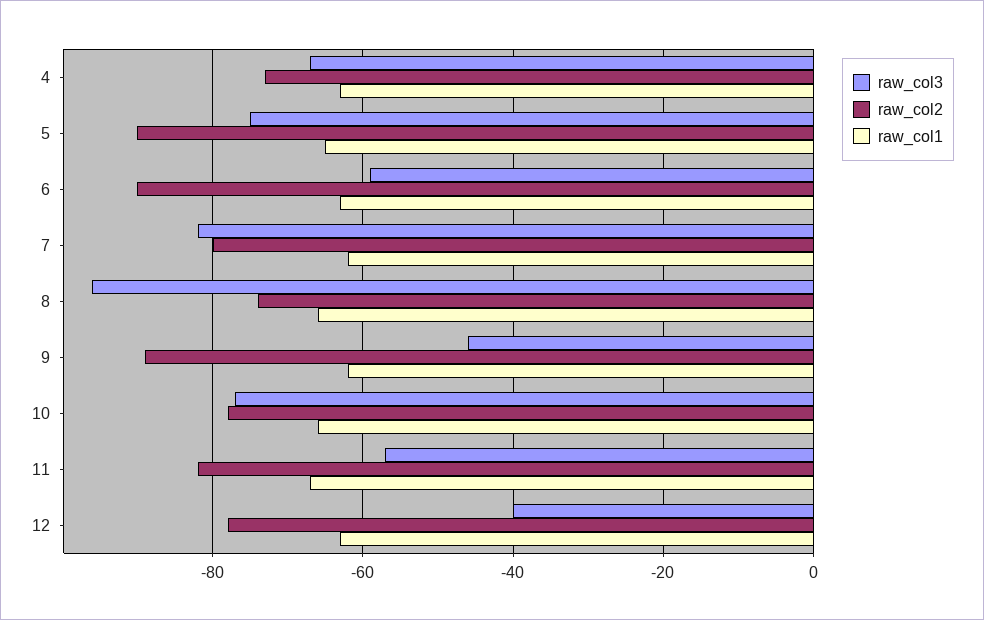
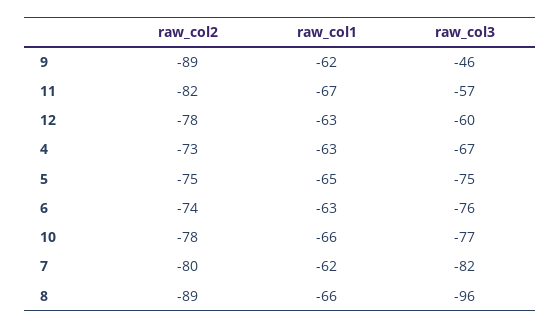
  {
    "raw_col3": {
      "4": -67,
      "5": -75,
-     "6": -60,
+     "6": -76,
      "7": -82,
      "8": -96,
      "9": -46,
      "10": -77,
      "11": -57,
-     "12": -40
+     "12": -60
    },
    "raw_col2": {
      "4": -73,
-     "5": -90,
+     "5": -75,
-     "6": -90,
+     "6": -74,
      "7": -80,
-     "8": -75,
+     "8": -89,
      "9": -89,
      "10": -78,
      "11": -82,
      "12": -78
    },
    "raw_col1": {
      "4": -63,
      "5": -65,
      "6": -63,
      "7": -62,
      "8": -66,
      "9": -62,
      "10": -66,
      "11": -67,
      "12": -63
    }
  }

